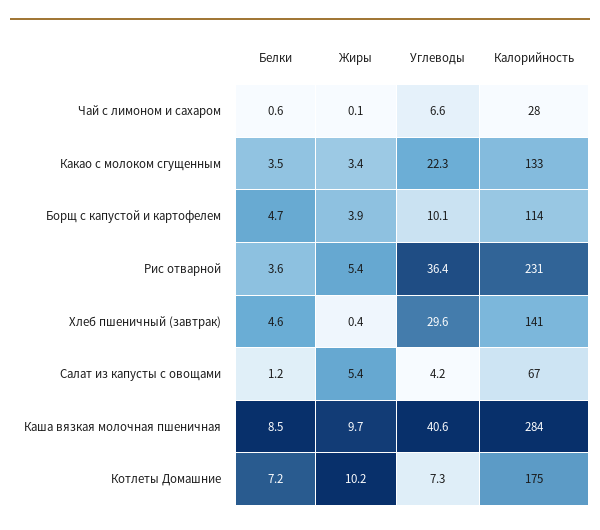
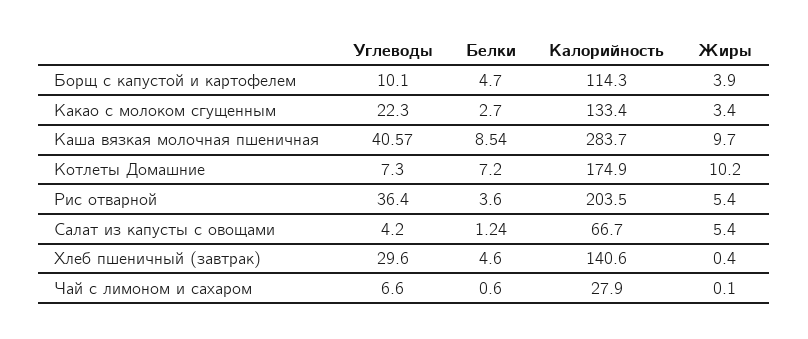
  {
    "Белки": {
      "Чай с лимоном и сахаром": 0.6,
-     "Какао с молоком сгущенным": 3.5,
+     "Какао с молоком сгущенным": 2.7,
      "Борщ с капустой и картофелем": 4.7,
      "Рис отварной": 3.6,
      "Хлеб пшеничный (завтрак)": 4.6,
      "Салат из капусты с овощами": 1.24,
      "Каша вязкая молочная пшеничная": 8.54,
      "Котлеты Домашние": 7.2
    },
    "Жиры": {
      "Чай с лимоном и сахаром": 0.1,
      "Какао с молоком сгущенным": 3.4,
      "Борщ с капустой и картофелем": 3.9,
      "Рис отварной": 5.4,
      "Хлеб пшеничный (завтрак)": 0.4,
      "Салат из капусты с овощами": 5.4,
      "Каша вязкая молочная пшеничная": 9.7,
      "Котлеты Домашние": 10.2
    },
    "Углеводы": {
      "Чай с лимоном и сахаром": 6.6,
      "Какао с молоком сгущенным": 22.3,
      "Борщ с капустой и картофелем": 10.1,
      "Рис отварной": 36.4,
      "Хлеб пшеничный (завтрак)": 29.6,
      "Салат из капусты с овощами": 4.2,
      "Каша вязкая молочная пшеничная": 40.57,
      "Котлеты Домашние": 7.3
    },
    "Калорийность": {
      "Чай с лимоном и сахаром": 27.9,
      "Какао с молоком сгущенным": 133.4,
      "Борщ с капустой и картофелем": 114.3,
-     "Рис отварной": 231,
+     "Рис отварной": 203.5,
      "Хлеб пшеничный (завтрак)": 140.6,
      "Салат из капусты с овощами": 66.7,
      "Каша вязкая молочная пшеничная": 283.7,
      "Котлеты Домашние": 174.9
    }
  }

